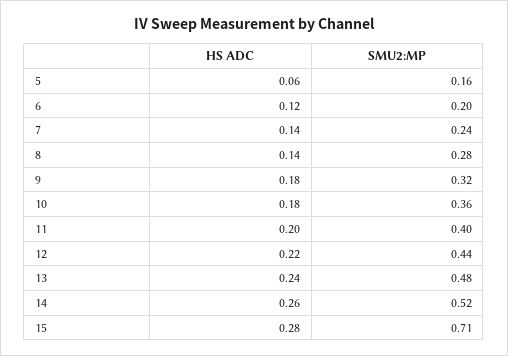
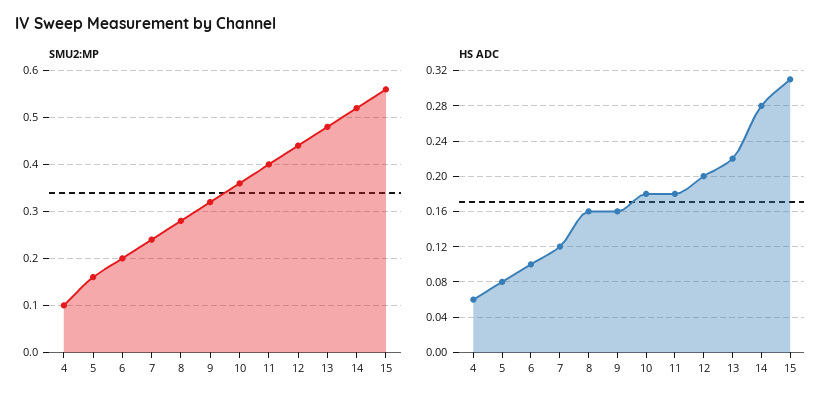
  {
    "HS ADC": {
-     "5": 0.06,
+     "5": 0.08,
-     "6": 0.12,
+     "6": 0.1,
-     "7": 0.14,
+     "7": 0.12,
-     "8": 0.14,
+     "8": 0.16,
-     "9": 0.18,
+     "9": 0.16,
      "10": 0.18,
-     "11": 0.2,
+     "11": 0.18,
-     "12": 0.22,
+     "12": 0.2,
-     "13": 0.24,
+     "13": 0.22,
-     "14": 0.26,
+     "14": 0.28,
-     "15": 0.28
+     "15": 0.31,
+     "4": 0.06
    },
    "SMU2:MP": {
      "5": 0.16,
      "6": 0.2,
      "7": 0.24,
      "8": 0.28,
      "9": 0.32,
      "10": 0.36,
      "11": 0.4,
      "12": 0.44,
      "13": 0.48,
      "14": 0.52,
-     "15": 0.71
+     "15": 0.55,
+     "4": 0.1
    }
  }

